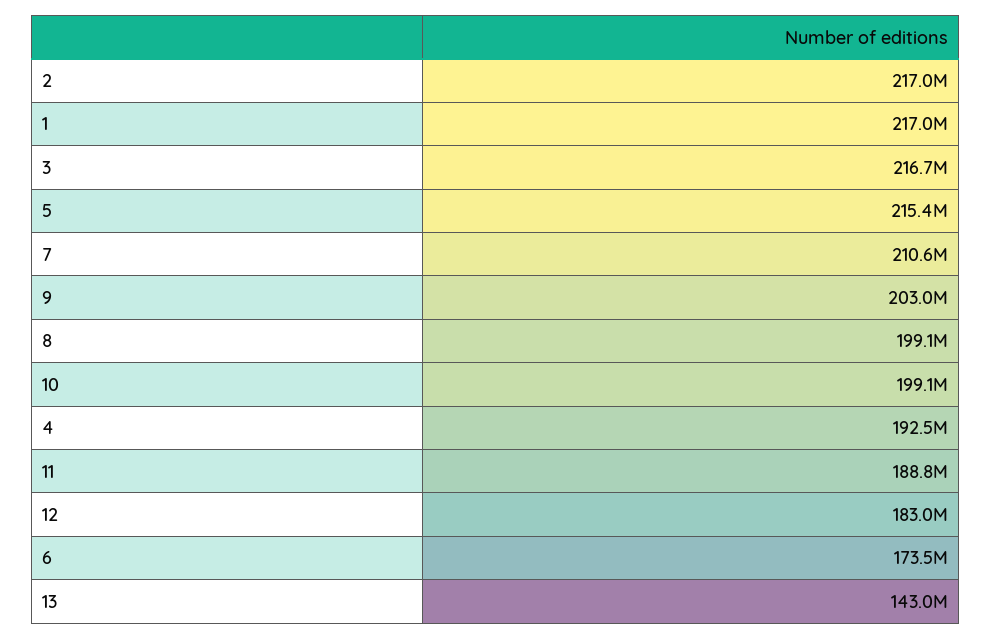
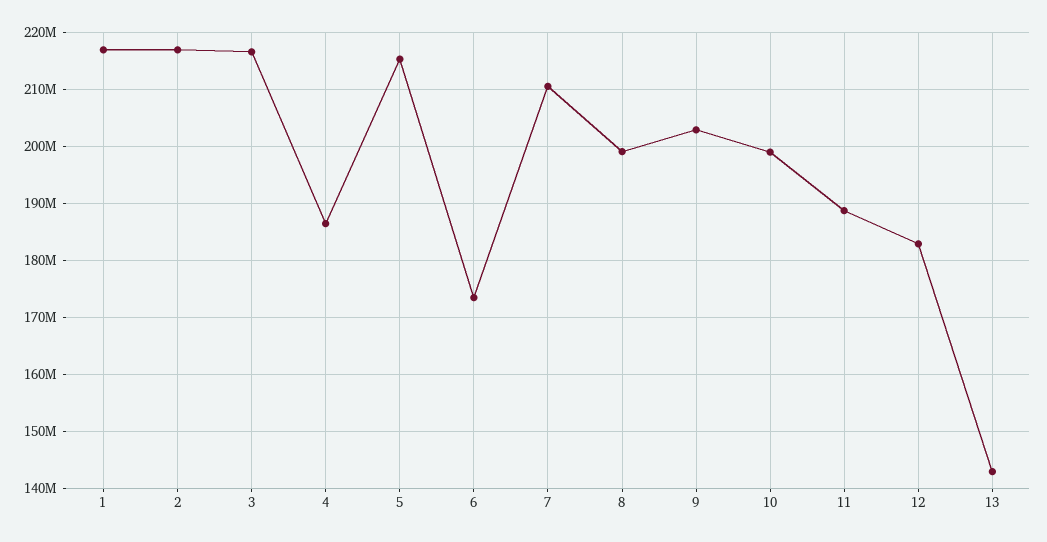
  {
    "2": 217000000,
    "1": 217000000,
    "3": 216700000,
    "5": 215400000,
    "7": 210600000,
    "9": 203000000,
    "8": 199100000,
    "10": 199100000,
-   "4": 192500000,
+   "4": 186000000,
    "11": 188800000,
    "12": 183000000,
    "6": 173500000,
    "13": 143000000
  }

